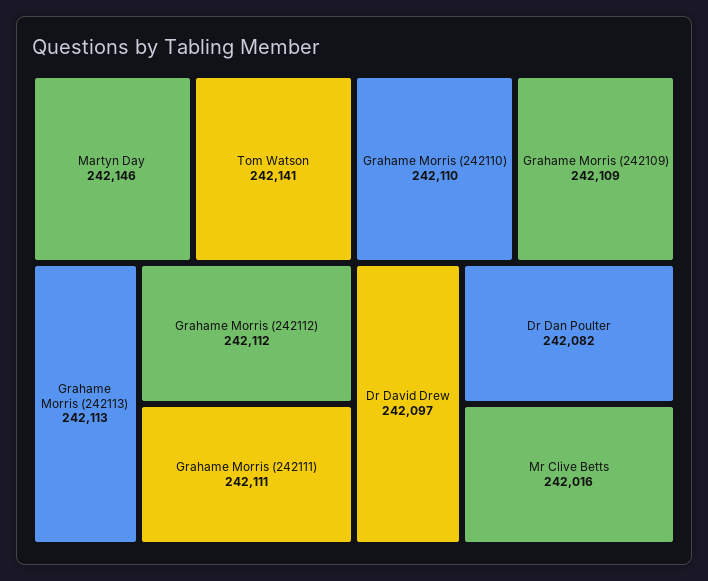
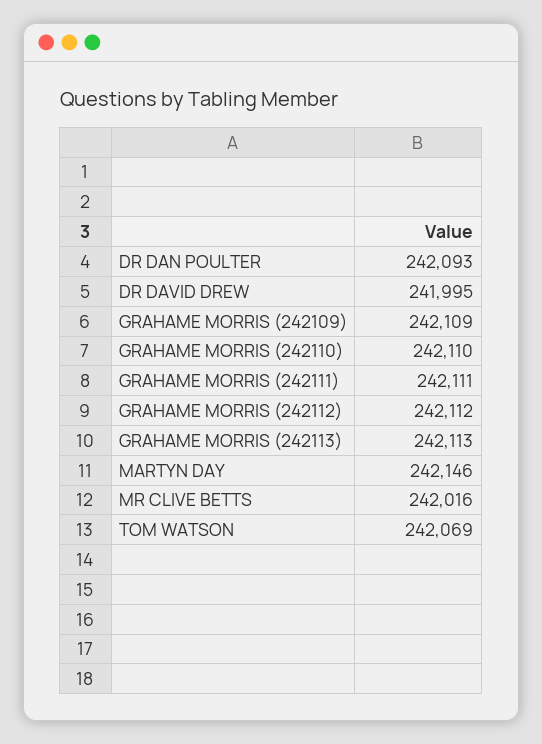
  {
    "Martyn Day": 242146,
-   "Tom Watson": 242141,
+   "Tom Watson": 242069,
    "Grahame Morris (242113)": 242113,
    "Grahame Morris (242112)": 242112,
    "Grahame Morris (242111)": 242111,
    "Grahame Morris (242110)": 242110,
    "Grahame Morris (242109)": 242109,
-   "Dr David Drew": 242097,
+   "Dr David Drew": 241995,
-   "Dr Dan Poulter": 242082,
+   "Dr Dan Poulter": 242093,
    "Mr Clive Betts": 242016
  }

